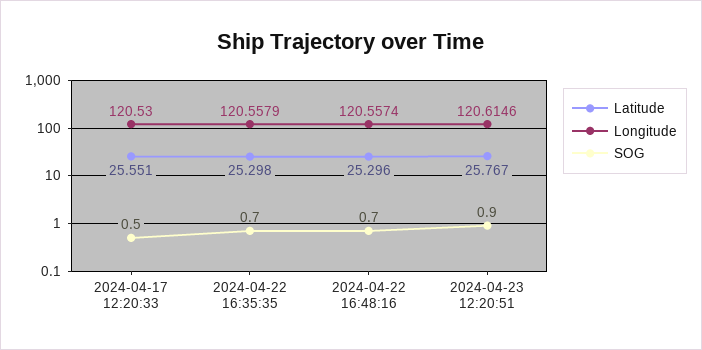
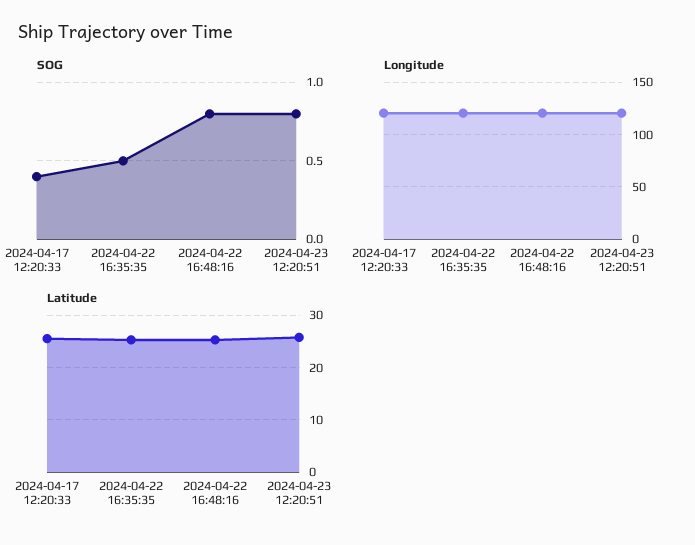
  {
    "Latitude": {
      "2024-04-17 12:20:33": 25.551,
      "2024-04-22 16:35:35": 25.298,
      "2024-04-22 16:48:16": 25.296,
      "2024-04-23 12:20:51": 25.767
    },
    "Longitude": {
      "2024-04-17 12:20:33": 120.53,
      "2024-04-22 16:35:35": 120.5579,
      "2024-04-22 16:48:16": 120.5574,
      "2024-04-23 12:20:51": 120.6146
    },
    "SOG": {
-     "2024-04-17 12:20:33": 0.5,
+     "2024-04-17 12:20:33": 0.4,
-     "2024-04-22 16:35:35": 0.7,
+     "2024-04-22 16:35:35": 0.5,
-     "2024-04-22 16:48:16": 0.7,
+     "2024-04-22 16:48:16": 0.8,
-     "2024-04-23 12:20:51": 0.9
+     "2024-04-23 12:20:51": 0.8
    }
  }

